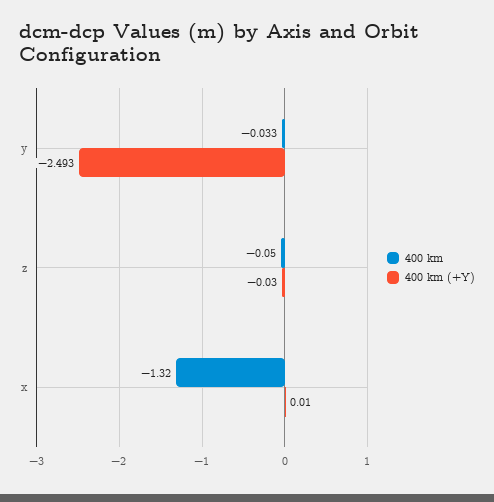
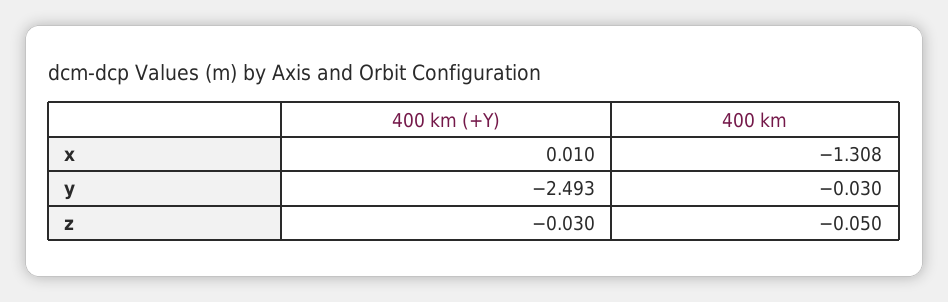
  {
    "400 km": {
-     "y": -0.033,
+     "y": -0.03,
      "z": -0.05,
-     "x": -1.32
+     "x": -1.308
    },
    "400 km (+Y)": {
      "y": -2.493,
      "z": -0.03,
      "x": 0.01
    }
  }

